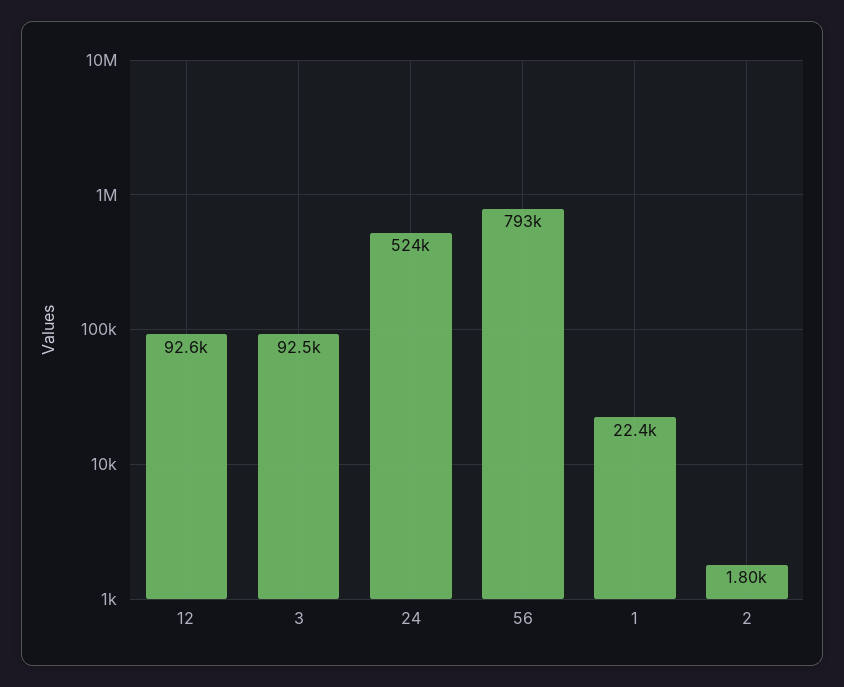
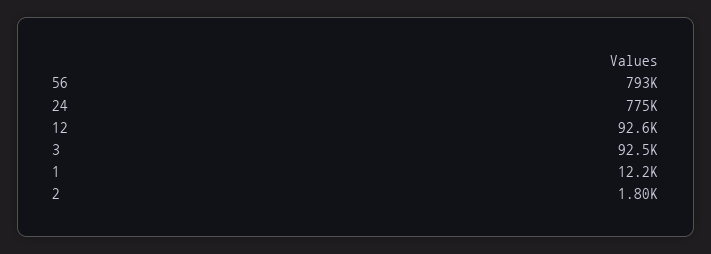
  {
    "12": 92600,
    "3": 92500,
-   "24": 524000,
+   "24": 775000,
    "56": 793000,
-   "1": 22400,
+   "1": 12200,
    "2": 1800
  }

